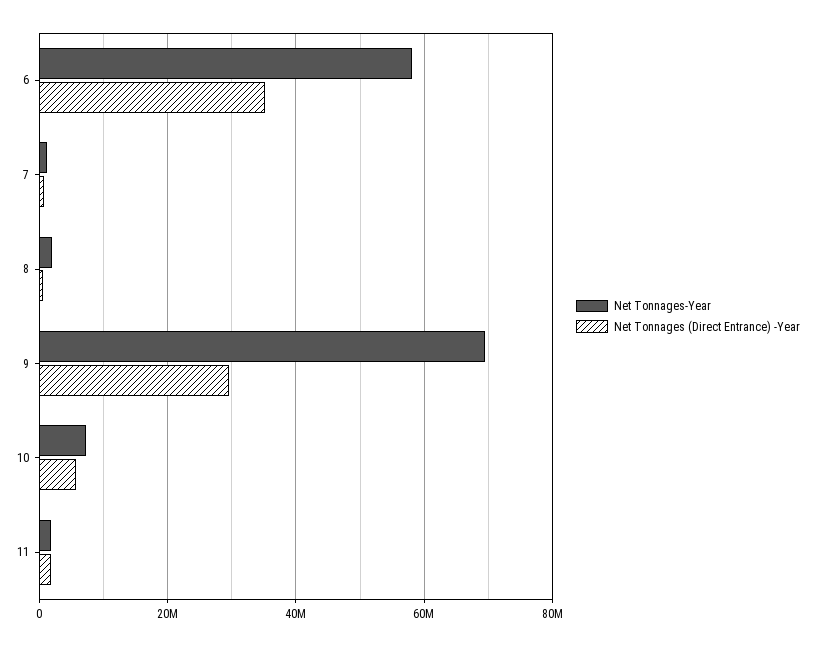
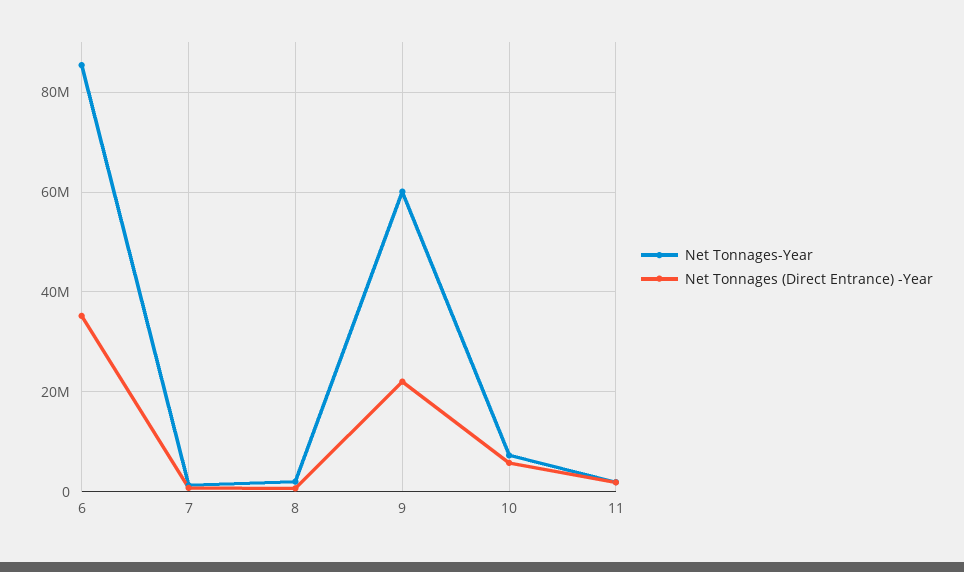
  {
    "Net Tonnages-Year": {
-     "6": 58000000,
+     "6": 86000000,
      "7": 2000000,
      "8": 2000000,
-     "9": 70000000,
+     "9": 60000000,
      "10": 8000000,
      "11": 2000000
    },
    "Net Tonnages (Direct Entrance) -Year": {
      "6": 36000000,
      "7": 0,
      "8": 0,
-     "9": 30000000,
+     "9": 22000000,
      "10": 6000000,
      "11": 2000000
    }
  }

